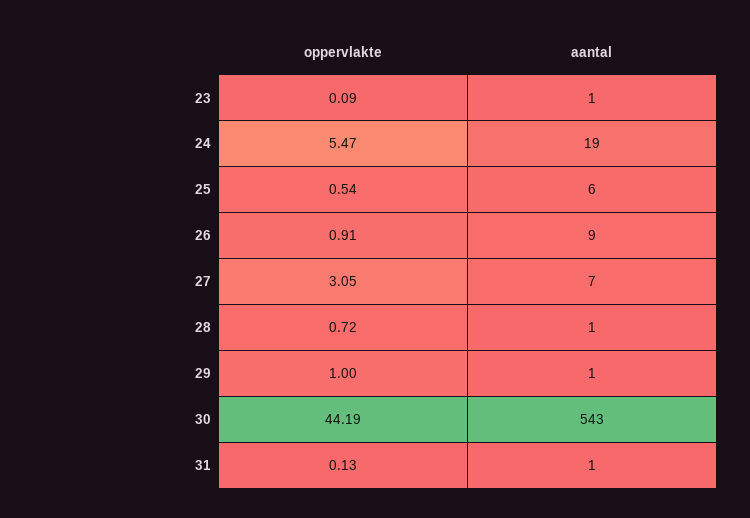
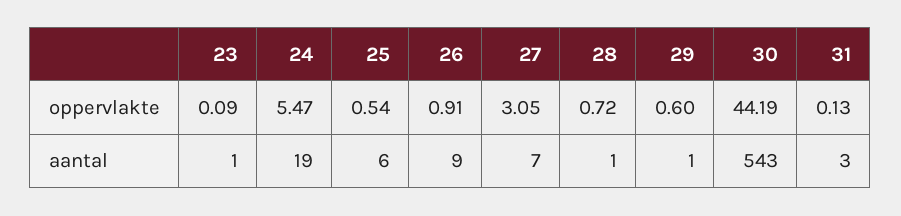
  {
    "oppervlakte": {
      "23": 0.09,
      "24": 5.47,
      "25": 0.54,
      "26": 0.91,
      "27": 3.05,
      "28": 0.72,
-     "29": 1,
+     "29": 0.6,
      "30": 44.19,
      "31": 0.13
    },
    "aantal": {
      "23": 1,
      "24": 19,
      "25": 6,
      "26": 9,
      "27": 7,
      "28": 1,
      "29": 1,
      "30": 543,
-     "31": 1
+     "31": 3
    }
  }

